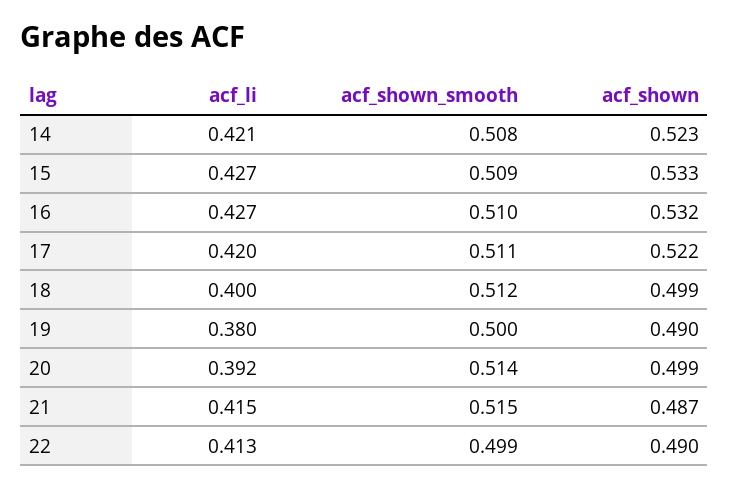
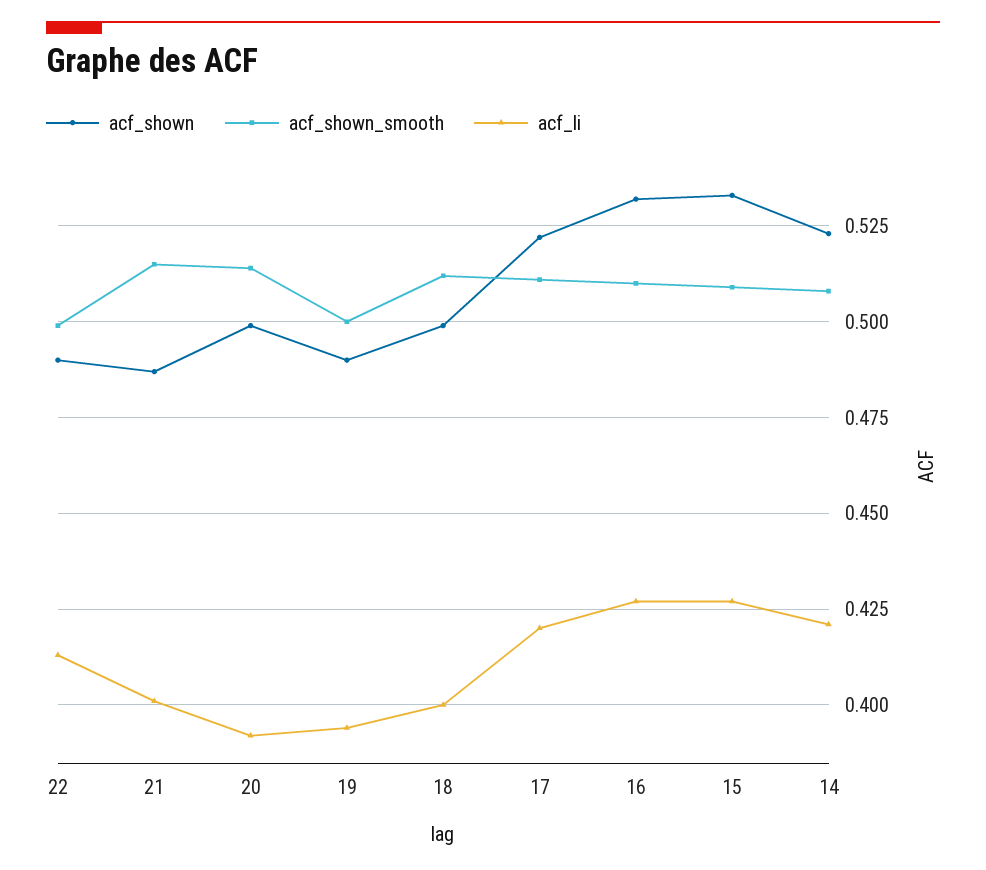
  {
    "acf_li": {
      "14": 0.421,
      "15": 0.427,
      "16": 0.427,
      "17": 0.42,
      "18": 0.4,
-     "19": 0.38,
+     "19": 0.395,
      "20": 0.392,
-     "21": 0.415,
+     "21": 0.4,
      "22": 0.413
    },
    "acf_shown_smooth": {
      "14": 0.508,
      "15": 0.509,
      "16": 0.51,
      "17": 0.511,
      "18": 0.512,
      "19": 0.5,
      "20": 0.514,
      "21": 0.515,
      "22": 0.499
    },
    "acf_shown": {
      "14": 0.523,
      "15": 0.533,
      "16": 0.532,
      "17": 0.522,
      "18": 0.499,
      "19": 0.49,
      "20": 0.499,
      "21": 0.487,
      "22": 0.49
    }
  }

